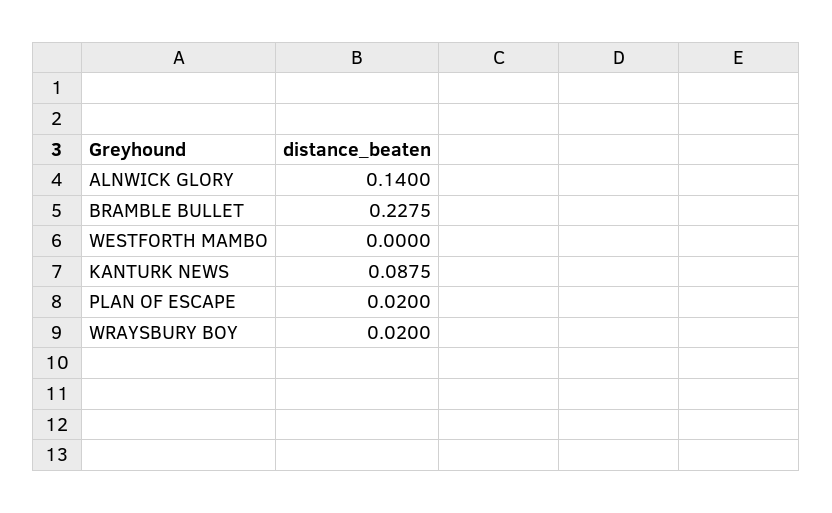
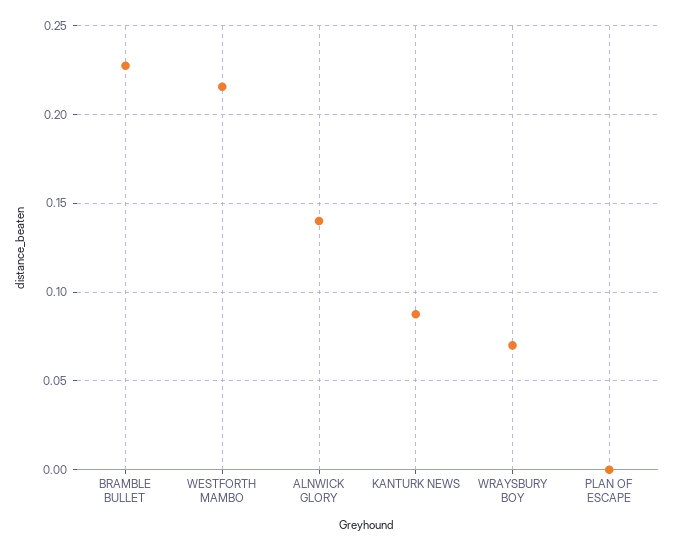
  {
    "ALNWICK GLORY": 0.14,
    "BRAMBLE BULLET": 0.2275,
-   "WESTFORTH MAMBO": 0,
+   "WESTFORTH MAMBO": 0.215,
    "KANTURK NEWS": 0.0875,
-   "PLAN OF ESCAPE": 0.02,
+   "PLAN OF ESCAPE": 0,
-   "WRAYSBURY BOY": 0.02
+   "WRAYSBURY BOY": 0.07
  }

